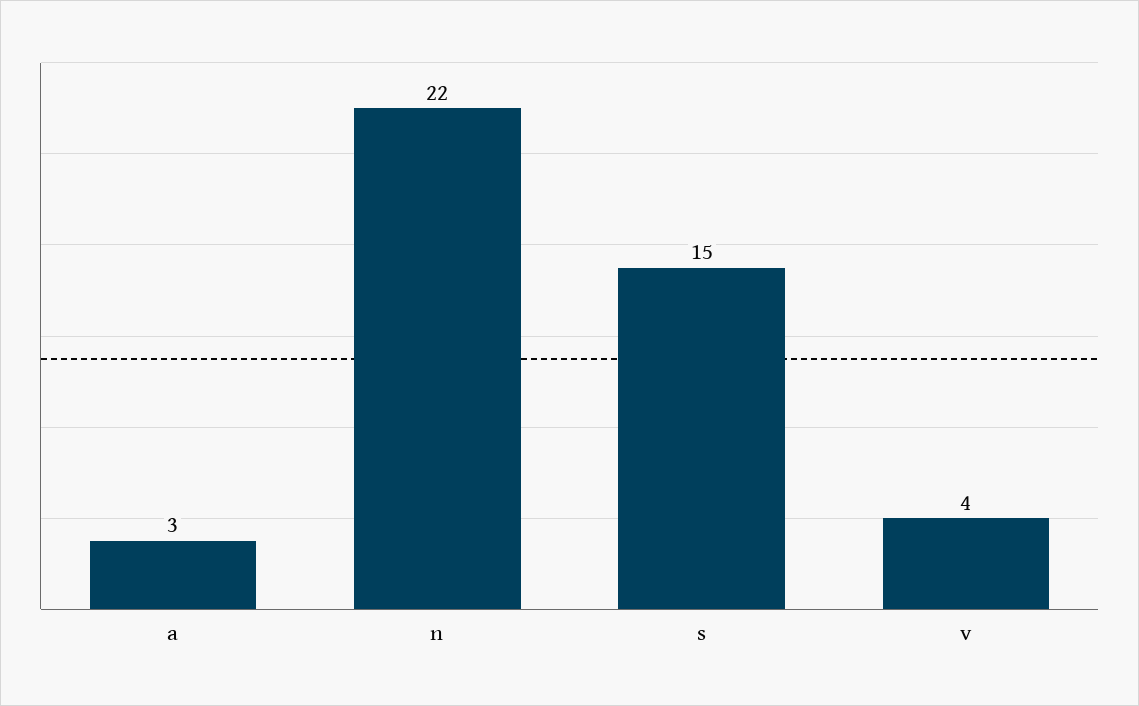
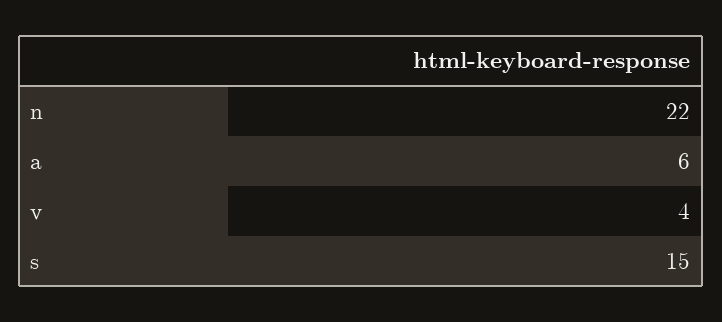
  {
-   "a": 3,
+   "a": 6,
    "n": 22,
    "s": 15,
    "v": 4
  }

